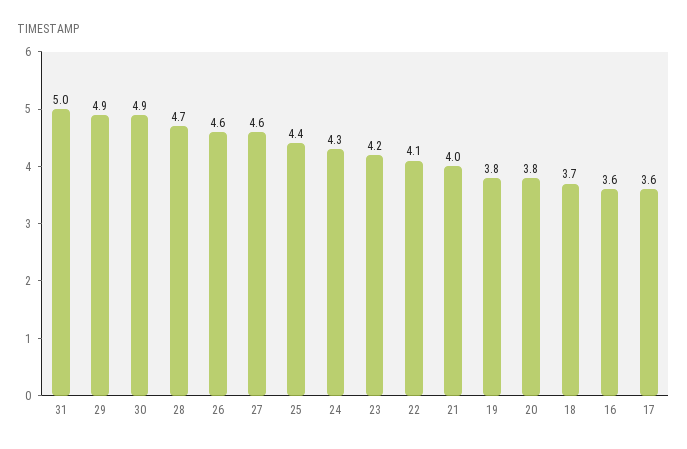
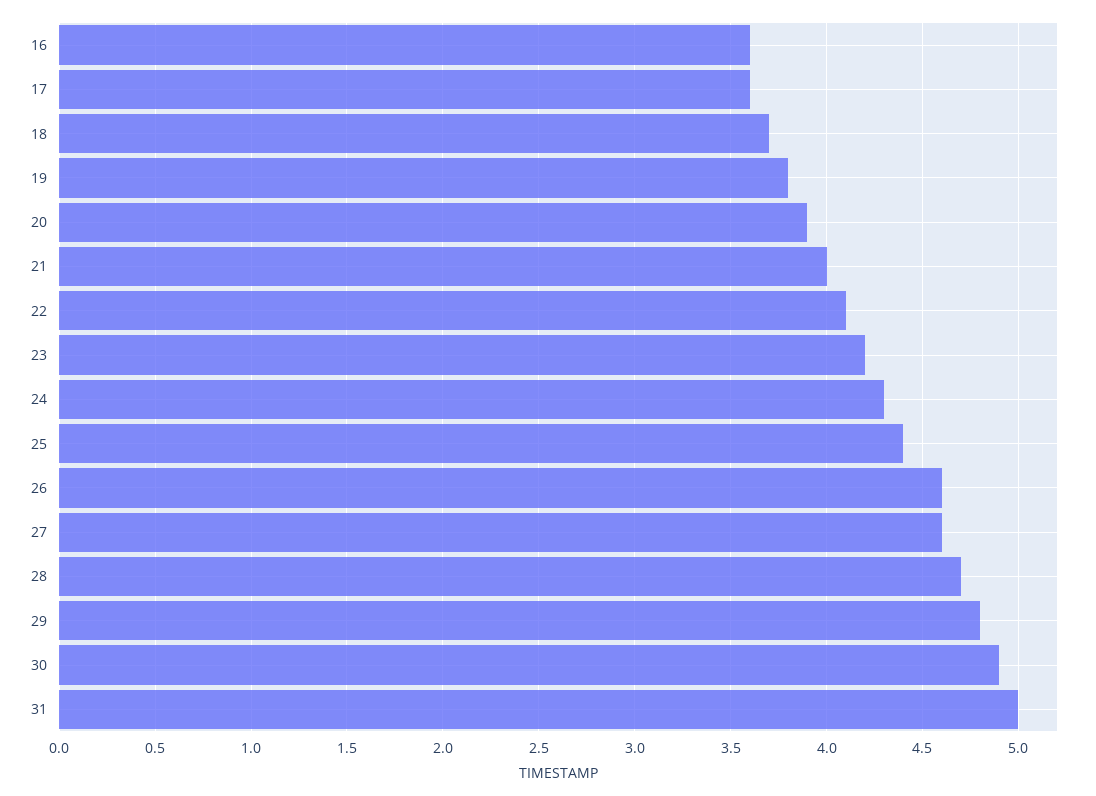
  {
    "31": 5,
-   "29": 4.9,
+   "29": 4.8,
    "30": 4.9,
    "28": 4.7,
    "26": 4.6,
    "27": 4.6,
    "25": 4.4,
    "24": 4.3,
    "23": 4.2,
    "22": 4.1,
    "21": 4,
    "19": 3.8,
-   "20": 3.8,
+   "20": 3.9,
    "18": 3.7,
    "16": 3.6,
    "17": 3.6
  }

